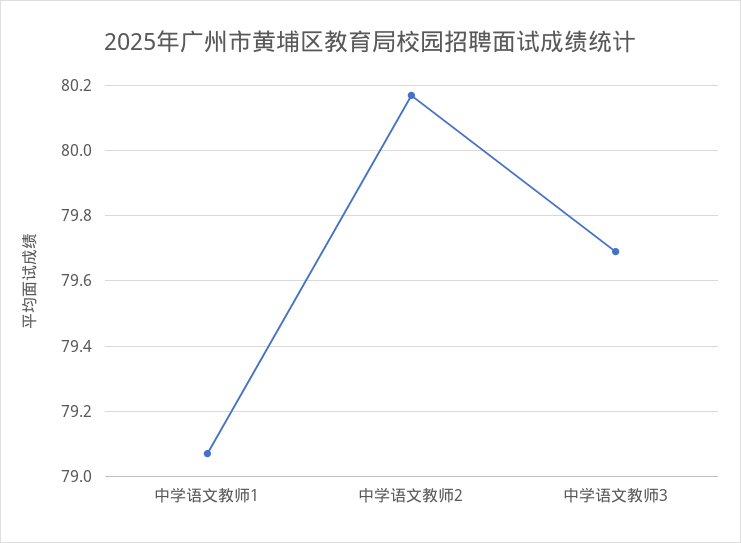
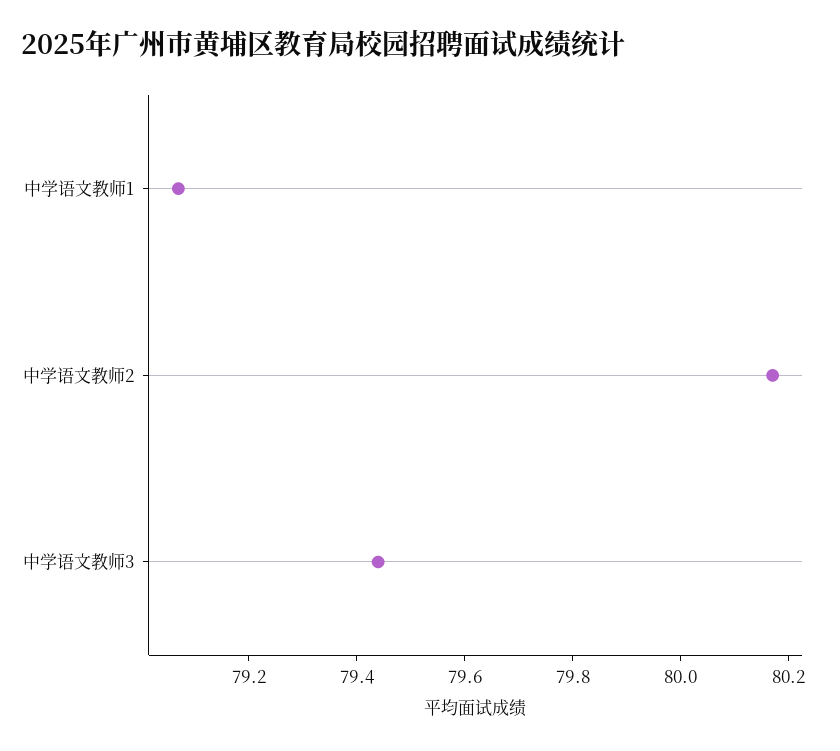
  {
    "中学语文教师1": 79.05,
    "中学语文教师2": 80.15,
-   "中学语文教师3": 79.7
+   "中学语文教师3": 79.45
  }

